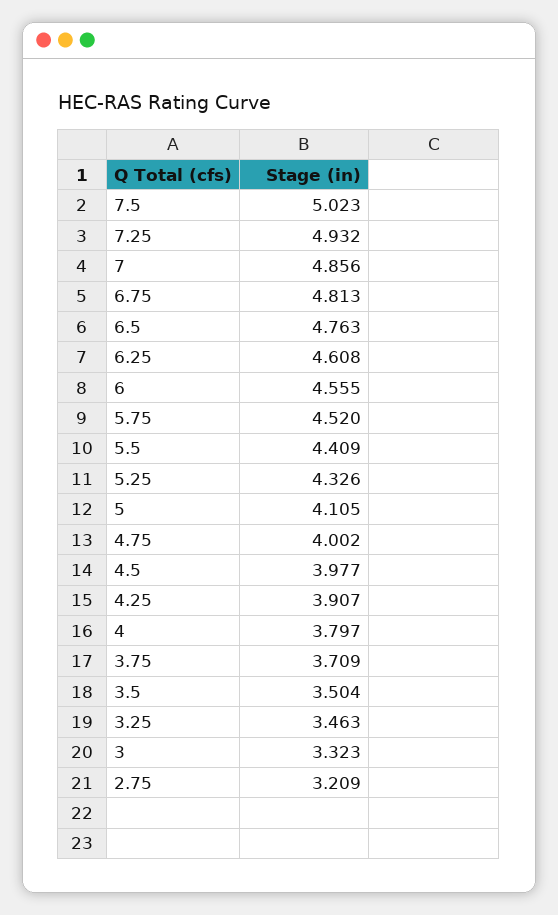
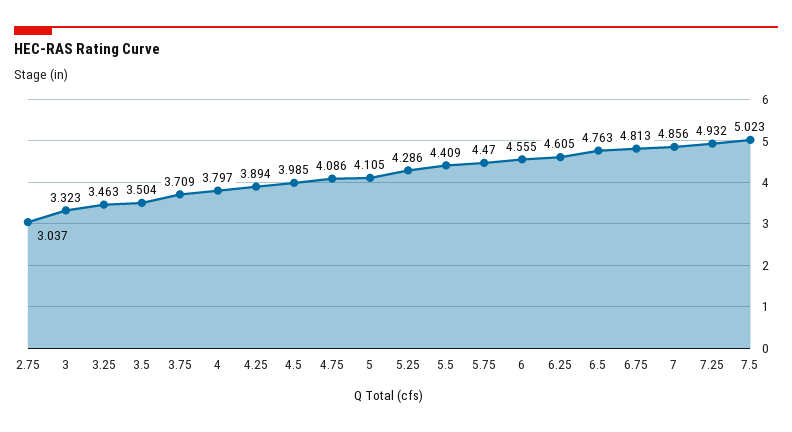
  {
    "7.5": 5.023,
    "7.25": 4.932,
    "7": 4.856,
    "6.75": 4.813,
    "6.5": 4.763,
-   "6.25": 4.608,
+   "6.25": 4.605,
    "6": 4.555,
-   "5.75": 4.52,
+   "5.75": 4.47,
    "5.5": 4.409,
-   "5.25": 4.326,
+   "5.25": 4.286,
    "5": 4.105,
-   "4.75": 4.002,
+   "4.75": 4.086,
-   "4.5": 3.977,
+   "4.5": 3.985,
-   "4.25": 3.907,
+   "4.25": 3.894,
    "4": 3.797,
    "3.75": 3.709,
    "3.5": 3.504,
    "3.25": 3.463,
    "3": 3.323,
-   "2.75": 3.209
+   "2.75": 3.037
  }

